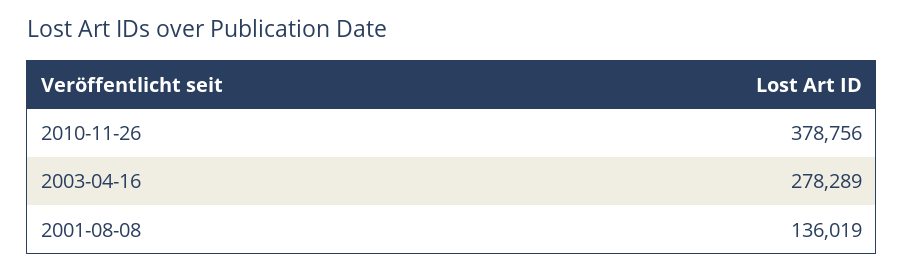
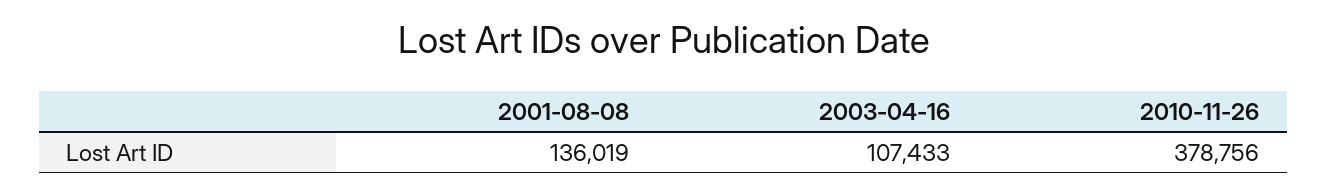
  {
    "2010-11-26": 378756,
-   "2003-04-16": 278289,
+   "2003-04-16": 107433,
    "2001-08-08": 136019
  }

